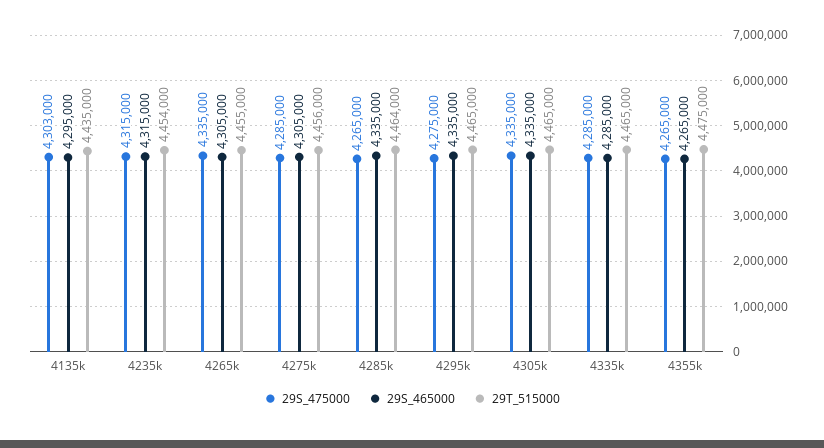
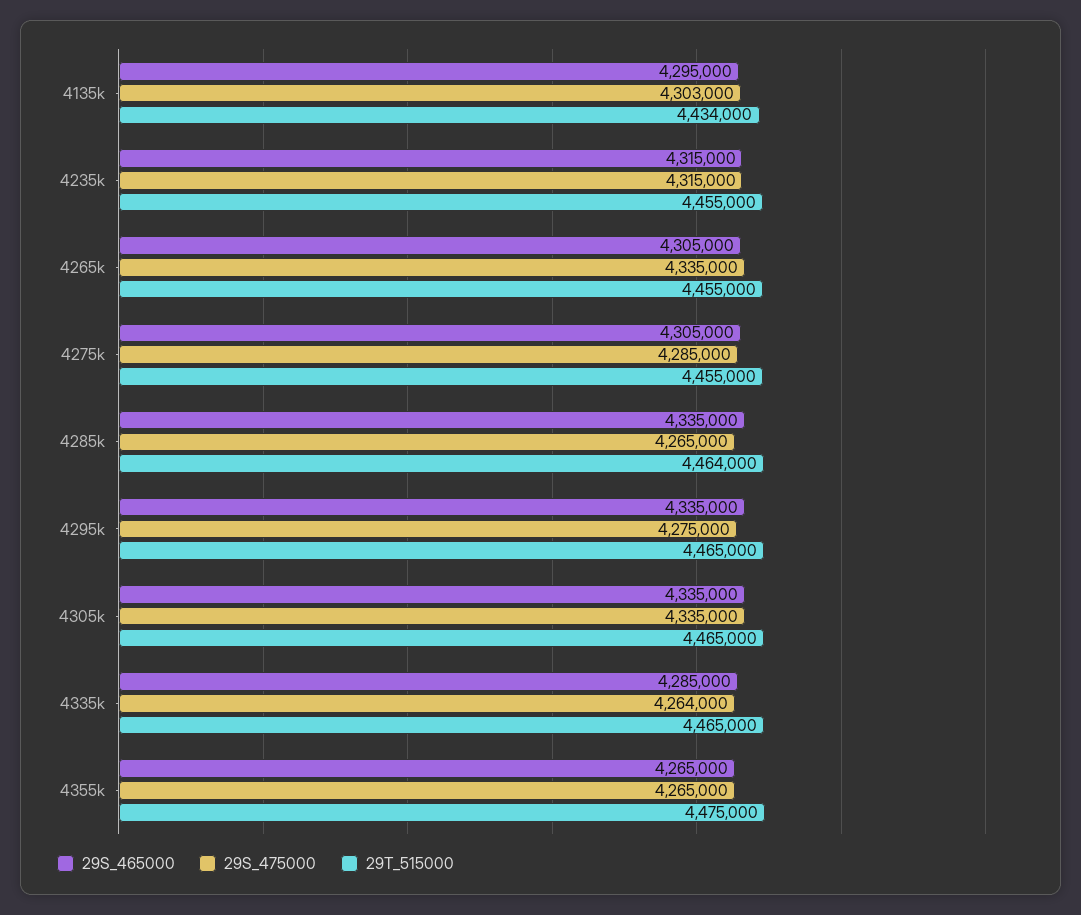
  {
    "29S_475000": {
      "4135k": 4303000,
      "4235k": 4315000,
      "4265k": 4335000,
      "4275k": 4285000,
      "4285k": 4265000,
      "4295k": 4275000,
      "4305k": 4335000,
-     "4335k": 4285000,
+     "4335k": 4264000,
      "4355k": 4265000
    },
    "29S_465000": {
      "4135k": 4295000,
      "4235k": 4315000,
      "4265k": 4305000,
      "4275k": 4305000,
      "4285k": 4335000,
      "4295k": 4335000,
      "4305k": 4335000,
      "4335k": 4285000,
      "4355k": 4265000
    },
    "29T_515000": {
-     "4135k": 4435000,
+     "4135k": 4434000,
-     "4235k": 4454000,
+     "4235k": 4455000,
      "4265k": 4455000,
-     "4275k": 4456000,
+     "4275k": 4455000,
      "4285k": 4464000,
      "4295k": 4465000,
      "4305k": 4465000,
      "4335k": 4465000,
      "4355k": 4475000
    }
  }

